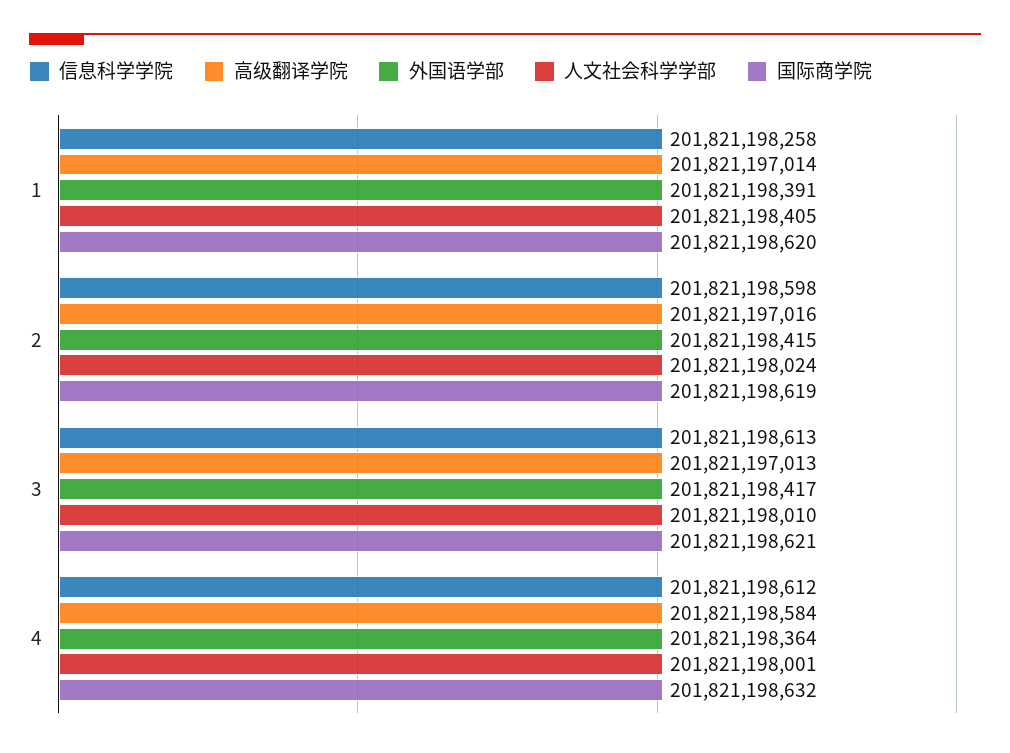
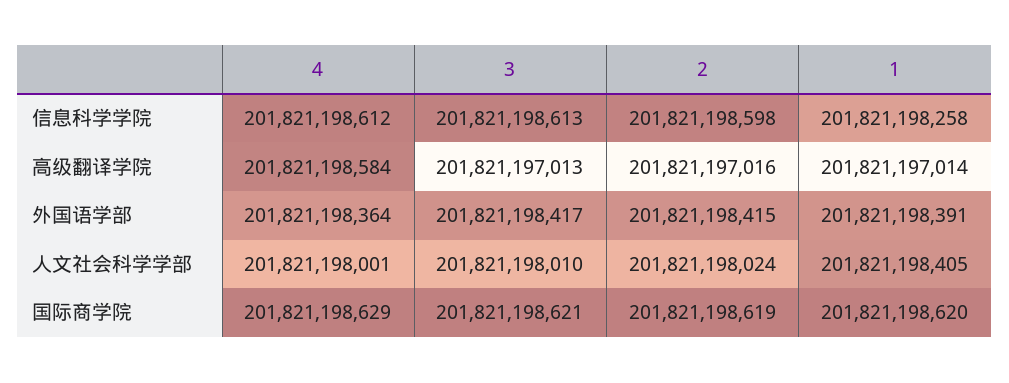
  {
    "信息科学学院": {
      "1": 201821198258,
      "2": 201821198598,
      "3": 201821198613,
      "4": 201821198612
    },
    "高级翻译学院": {
      "1": 201821197014,
      "2": 201821197016,
      "3": 201821197013,
      "4": 201821198584
    },
    "外国语学部": {
      "1": 201821198391,
      "2": 201821198415,
      "3": 201821198417,
      "4": 201821198364
    },
    "人文社会科学学部": {
      "1": 201821198405,
      "2": 201821198024,
      "3": 201821198010,
      "4": 201821198001
    },
    "国际商学院": {
      "1": 201821198620,
      "2": 201821198619,
      "3": 201821198621,
-     "4": 201821198632
+     "4": 201821198629
    }
  }

